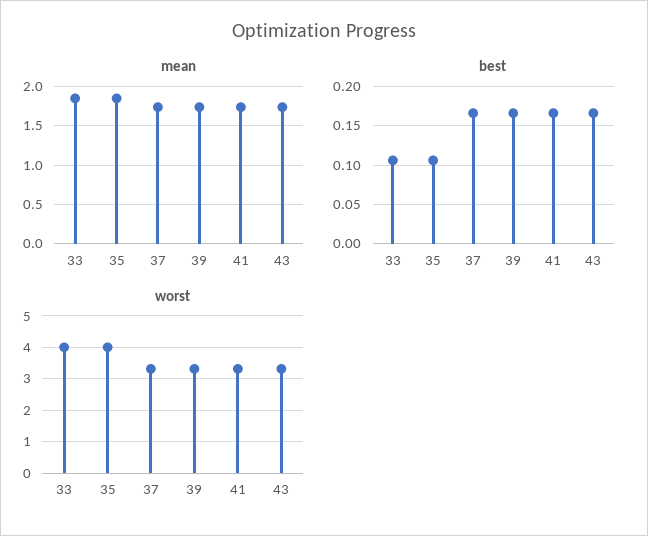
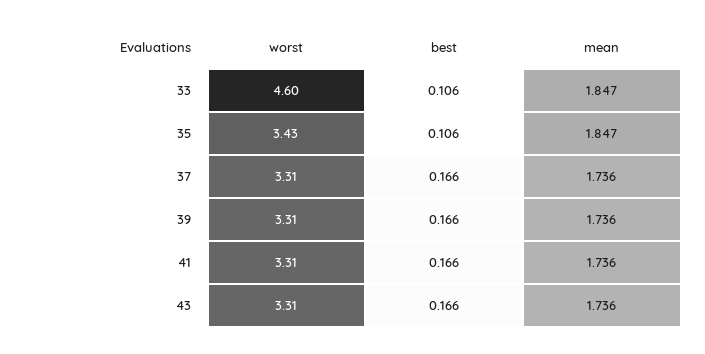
  {
    "mean": {
      "33": 1.847,
      "35": 1.847,
      "37": 1.736,
      "39": 1.736,
      "41": 1.736,
      "43": 1.736
    },
    "best": {
      "33": 0.106,
      "35": 0.106,
      "37": 0.166,
      "39": 0.166,
      "41": 0.166,
      "43": 0.166
    },
    "worst": {
-     "33": 4,
+     "33": 4.6,
-     "35": 4,
+     "35": 3.43,
      "37": 3.31,
      "39": 3.31,
      "41": 3.31,
      "43": 3.31
    }
  }

